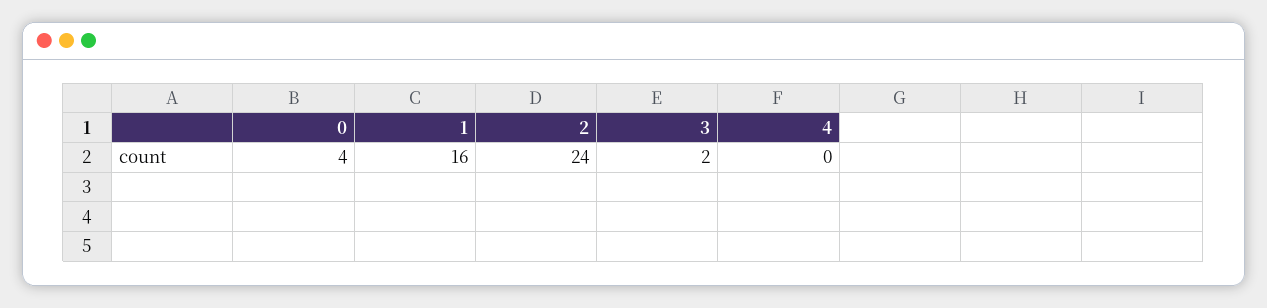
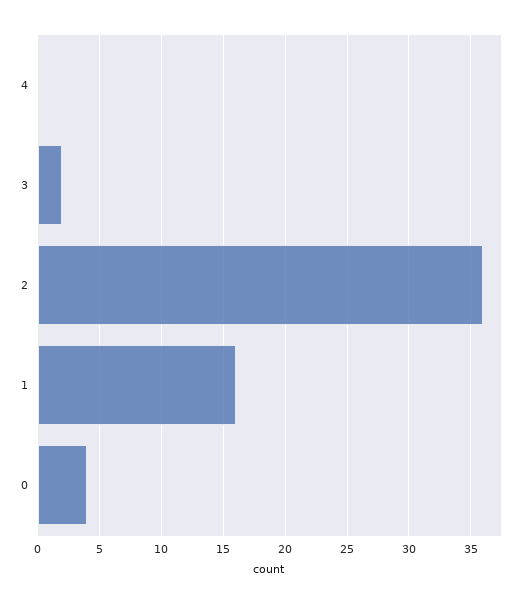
  {
    "0": 4,
    "1": 16,
-   "2": 24,
+   "2": 36,
    "3": 2,
    "4": 0
  }

